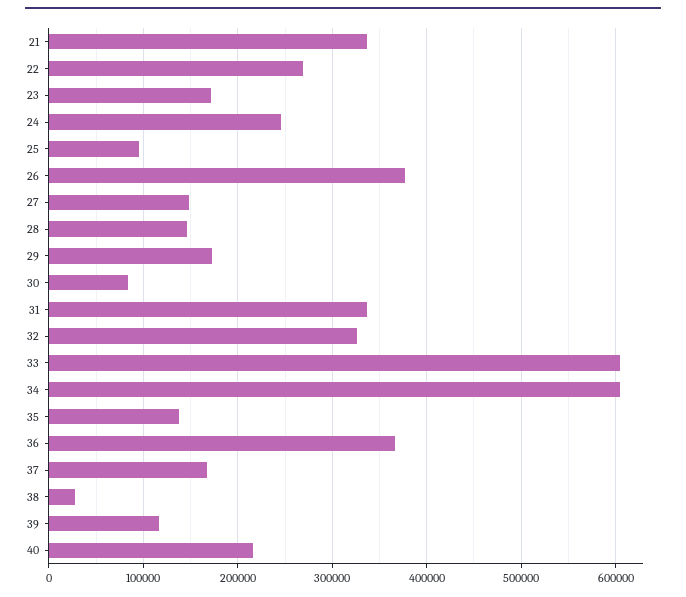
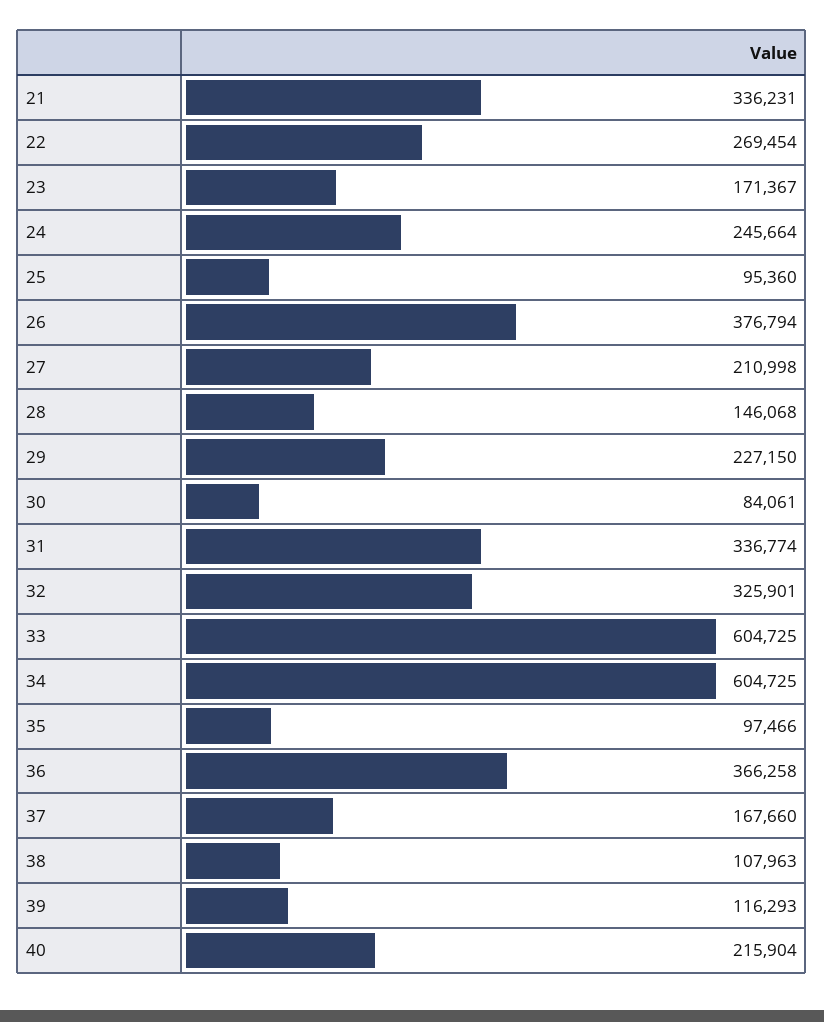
  {
    "21": 336231,
    "22": 269454,
    "23": 171367,
    "24": 245664,
    "25": 95360,
    "26": 376794,
-   "27": 150000,
+   "27": 210998,
    "28": 146068,
-   "29": 170000,
+   "29": 227150,
    "30": 84061,
    "31": 336774,
    "32": 325901,
    "33": 604725,
    "34": 604725,
-   "35": 140000,
+   "35": 97466,
    "36": 366258,
    "37": 167660,
-   "38": 30000,
+   "38": 107963,
    "39": 116293,
    "40": 215904
  }

